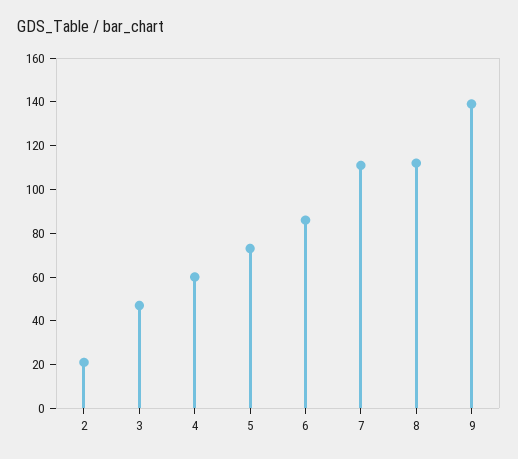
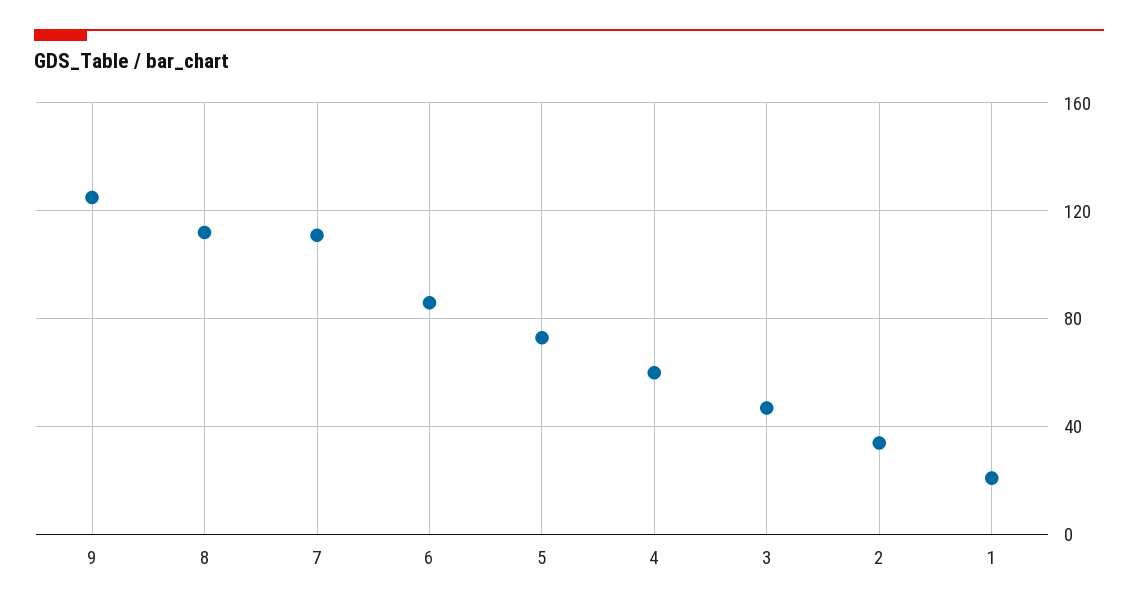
  {
-   "2": 20,
+   "2": 35,
    "3": 45,
    "4": 60,
    "5": 75,
    "6": 85,
    "7": 110,
    "8": 110,
-   "9": 140
+   "9": 125,
+   "1": 20
  }

